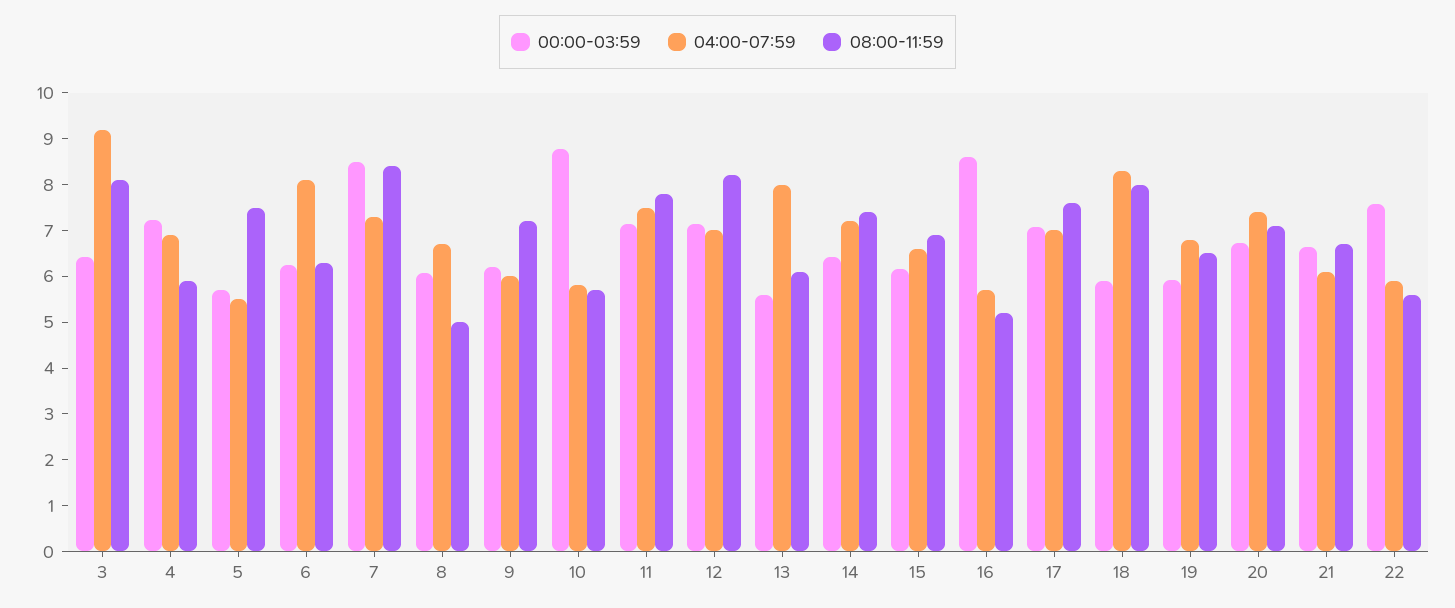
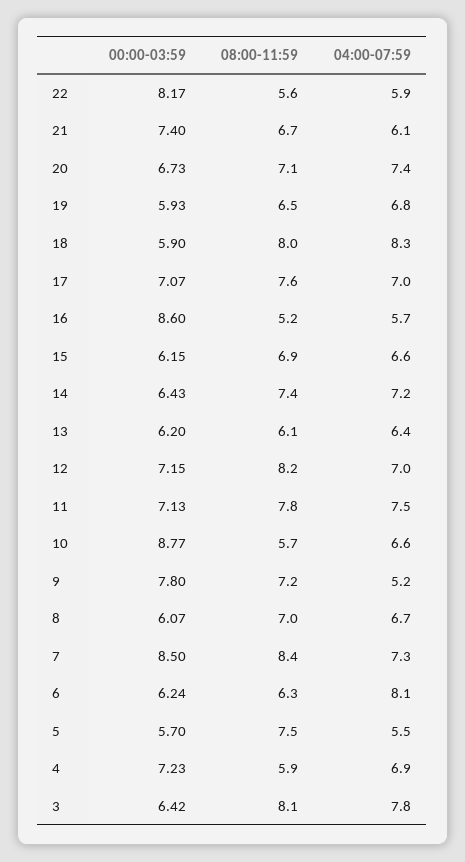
  {
    "00:00-03:59": {
      "3": 6.42,
      "4": 7.23,
      "5": 5.7,
      "6": 6.24,
      "7": 8.5,
      "8": 6.07,
-     "9": 6.2,
+     "9": 7.8,
      "10": 8.77,
      "11": 7.13,
      "12": 7.15,
-     "13": 5.6,
+     "13": 6.2,
      "14": 6.43,
      "15": 6.15,
      "16": 8.6,
      "17": 7.07,
      "18": 5.9,
      "19": 5.93,
      "20": 6.73,
-     "21": 6.6,
+     "21": 7.4,
-     "22": 7.6
+     "22": 8.17
    },
    "04:00-07:59": {
-     "3": 9.2,
+     "3": 7.8,
      "4": 6.9,
      "5": 5.5,
      "6": 8.1,
      "7": 7.3,
      "8": 6.7,
-     "9": 6,
+     "9": 5.2,
-     "10": 5.8,
+     "10": 6.6,
      "11": 7.5,
      "12": 7,
-     "13": 8,
+     "13": 6.4,
      "14": 7.2,
      "15": 6.6,
      "16": 5.7,
      "17": 7,
      "18": 8.3,
      "19": 6.8,
      "20": 7.4,
      "21": 6.1,
      "22": 5.9
    },
    "08:00-11:59": {
      "3": 8.1,
      "4": 5.9,
      "5": 7.5,
      "6": 6.3,
      "7": 8.4,
-     "8": 5,
+     "8": 7,
      "9": 7.2,
      "10": 5.7,
      "11": 7.8,
      "12": 8.2,
      "13": 6.1,
      "14": 7.4,
      "15": 6.9,
      "16": 5.2,
      "17": 7.6,
      "18": 8,
      "19": 6.5,
      "20": 7.1,
      "21": 6.7,
      "22": 5.6
    }
  }

